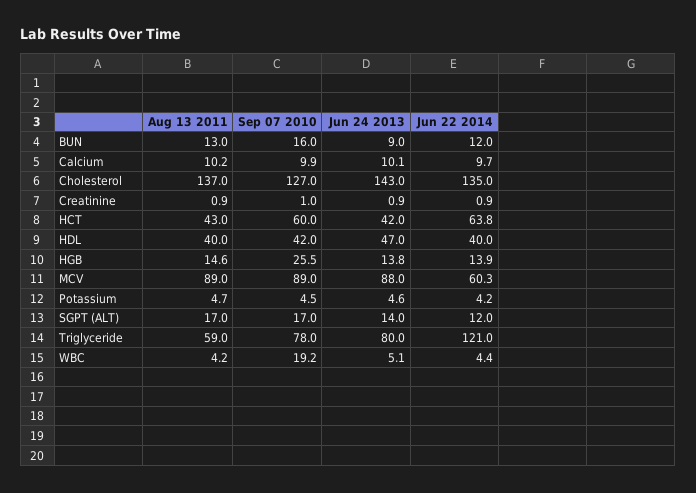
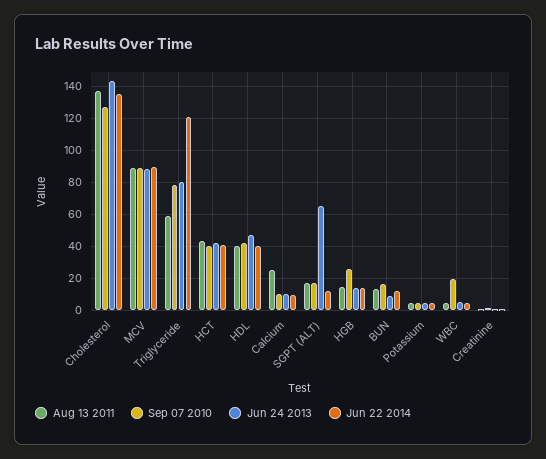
  {
    "Aug 13 2011": {
      "BUN": 13,
-     "Calcium": 10.2,
+     "Calcium": 25,
      "Cholesterol": 137,
      "Creatinine": 0.9,
      "HCT": 43,
      "HDL": 40,
      "HGB": 14.6,
      "MCV": 89,
      "Potassium": 4.7,
      "SGPT (ALT)": 17,
      "Triglyceride": 59,
      "WBC": 4.2
    },
    "Sep 07 2010": {
      "BUN": 16,
      "Calcium": 9.9,
      "Cholesterol": 127,
      "Creatinine": 1,
-     "HCT": 60,
+     "HCT": 40,
      "HDL": 42,
      "HGB": 25.5,
      "MCV": 89,
      "Potassium": 4.5,
      "SGPT (ALT)": 17,
      "Triglyceride": 78,
      "WBC": 19.2
    },
    "Jun 24 2013": {
      "BUN": 9,
      "Calcium": 10.1,
      "Cholesterol": 143,
      "Creatinine": 0.9,
      "HCT": 42,
      "HDL": 47,
      "HGB": 13.8,
      "MCV": 88,
      "Potassium": 4.6,
-     "SGPT (ALT)": 14,
+     "SGPT (ALT)": 65,
      "Triglyceride": 80,
      "WBC": 5.1
    },
    "Jun 22 2014": {
      "BUN": 12,
      "Calcium": 9.7,
      "Cholesterol": 135,
      "Creatinine": 0.9,
-     "HCT": 63.8,
+     "HCT": 40,
      "HDL": 40,
      "HGB": 13.9,
-     "MCV": 60.3,
+     "MCV": 90,
      "Potassium": 4.2,
      "SGPT (ALT)": 12,
      "Triglyceride": 121,
      "WBC": 4.4
    }
  }

